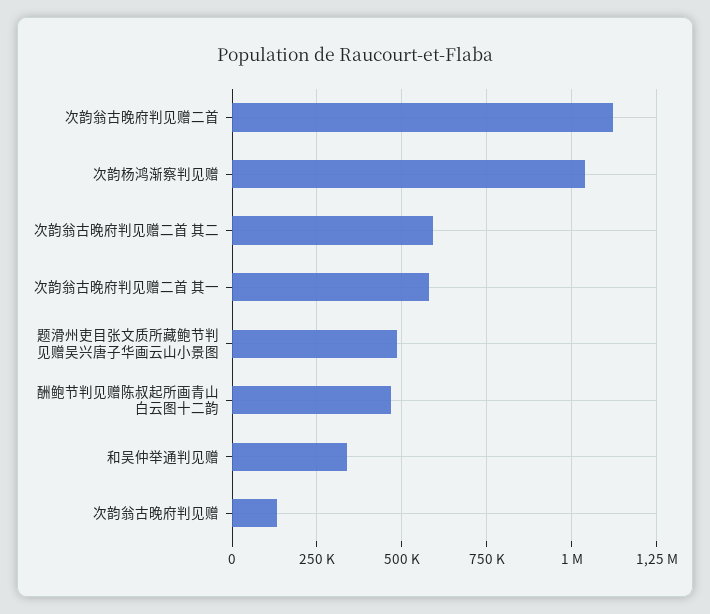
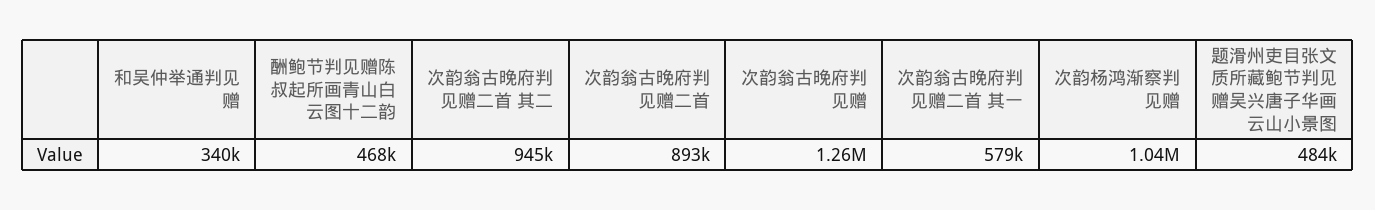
  {
-   "次韵翁古晚府判见赠二首": 1125000,
+   "次韵翁古晚府判见赠二首": 893000,
    "次韵杨鸿渐察判见赠": 1040000,
-   "次韵翁古晚府判见赠二首 其二": 600000,
+   "次韵翁古晚府判见赠二首 其二": 945000,
    "次韵翁古晚府判见赠二首 其一": 579000,
    "题滑州吏目张文质所藏鲍节判见赠吴兴唐子华画云山小景图": 484000,
    "酬鲍节判见赠陈叔起所画青山白云图十二韵": 468000,
    "和吴仲举通判见赠": 340000,
-   "次韵翁古晚府判见赠": 125000
+   "次韵翁古晚府判见赠": 1260000
  }

